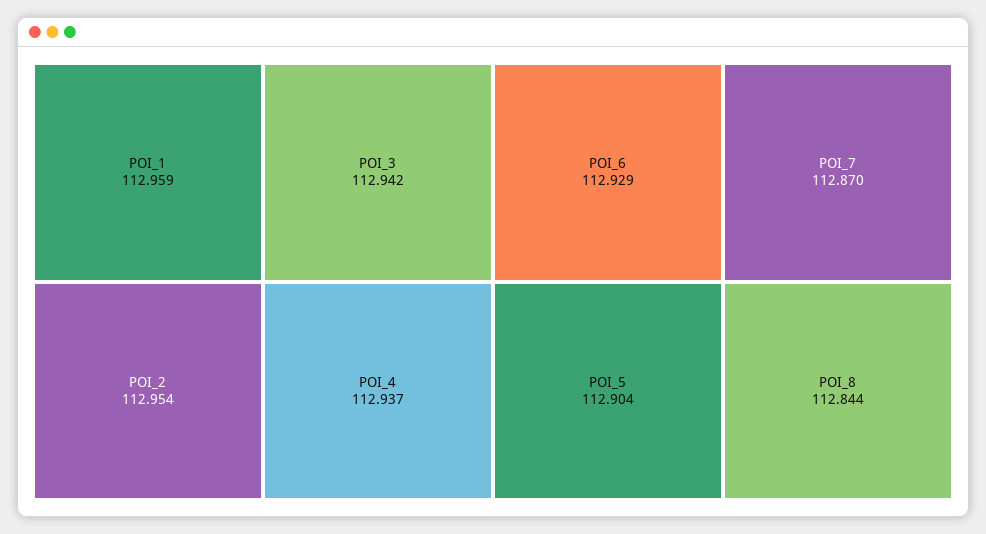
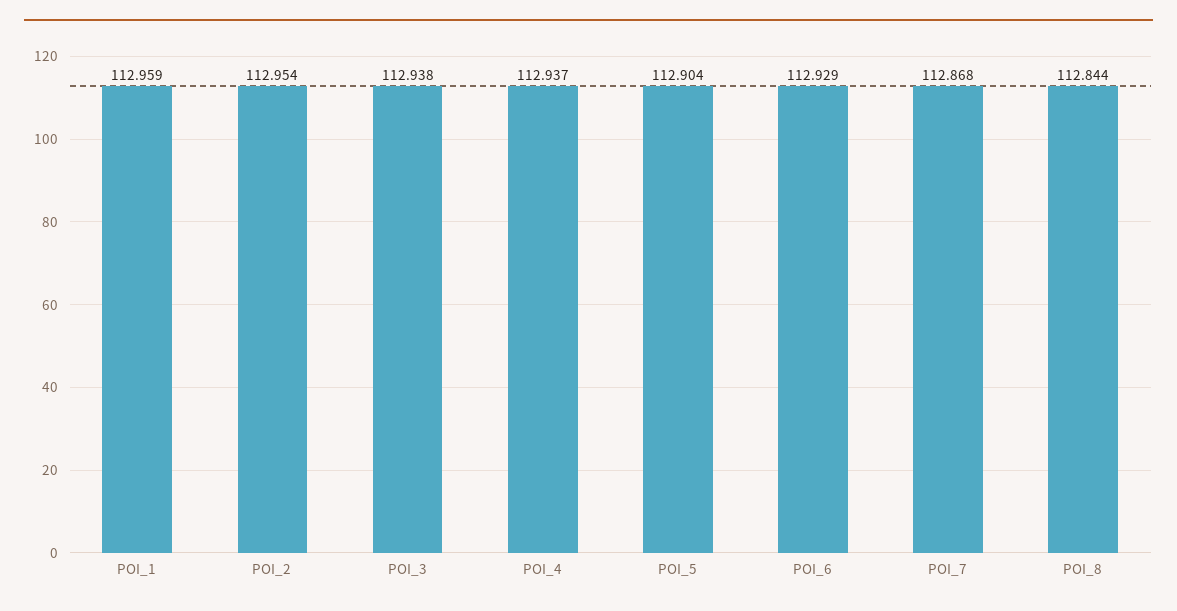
  {
    "POI_1": 112.959,
    "POI_2": 112.954,
-   "POI_3": 112.942,
+   "POI_3": 112.938,
    "POI_4": 112.937,
    "POI_6": 112.929,
    "POI_5": 112.904,
-   "POI_7": 112.87,
+   "POI_7": 112.868,
    "POI_8": 112.844
  }

